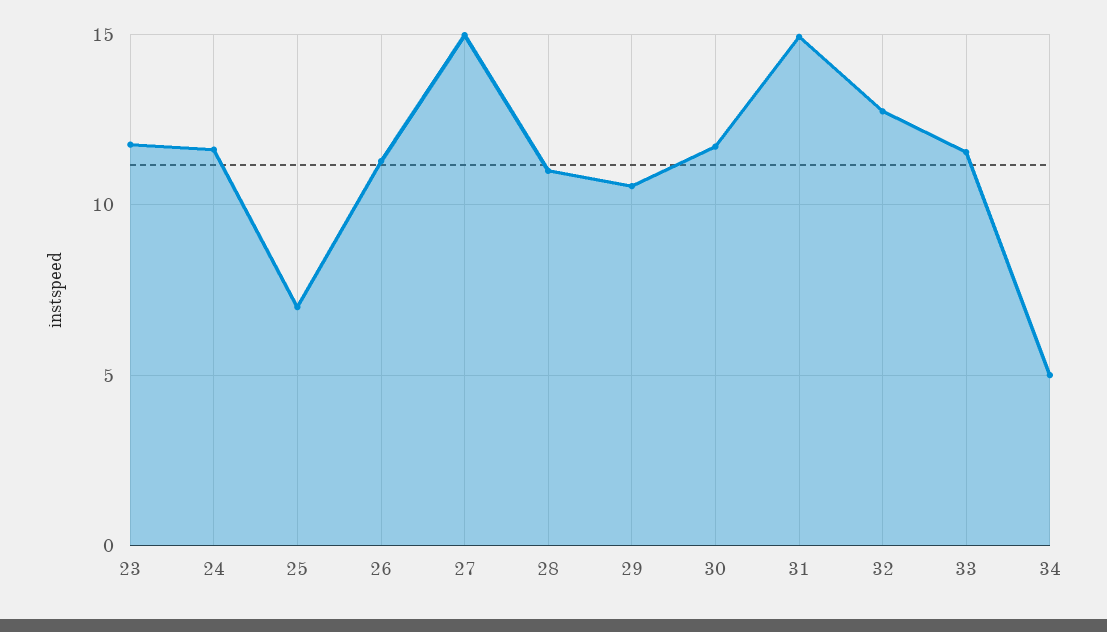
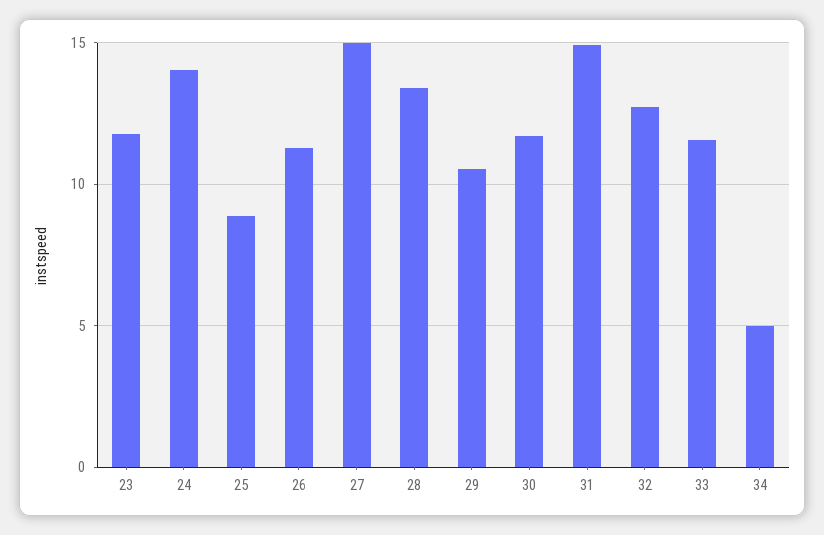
  {
    "23": 12,
-   "24": 11.5,
+   "24": 14,
-   "25": 7,
+   "25": 9,
    "26": 11.5,
    "27": 15,
-   "28": 11,
+   "28": 13.5,
    "29": 10.5,
    "30": 11.5,
    "31": 15,
    "32": 12.5,
    "33": 11.5,
    "34": 5
  }

